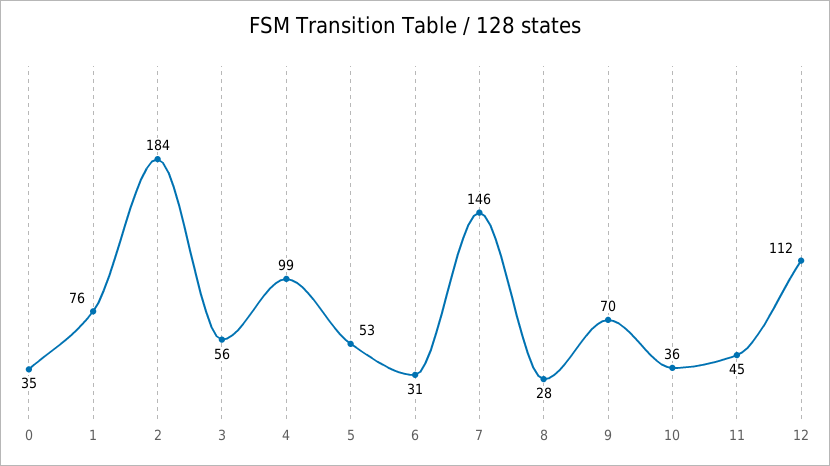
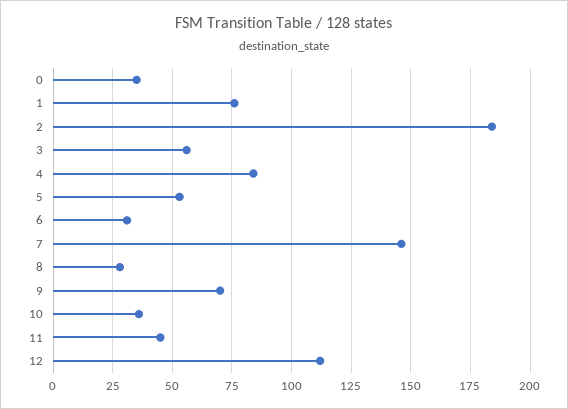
  {
    "0": 35,
    "1": 76,
    "2": 184,
    "3": 56,
-   "4": 99,
+   "4": 85,
    "5": 53,
    "6": 31,
    "7": 146,
    "8": 28,
    "9": 70,
    "10": 36,
    "11": 45,
    "12": 112
  }

